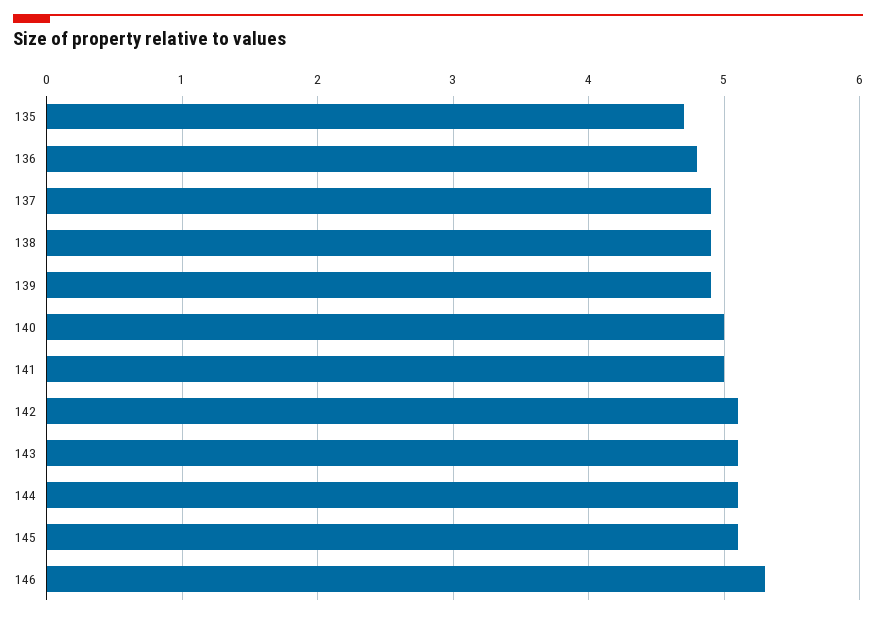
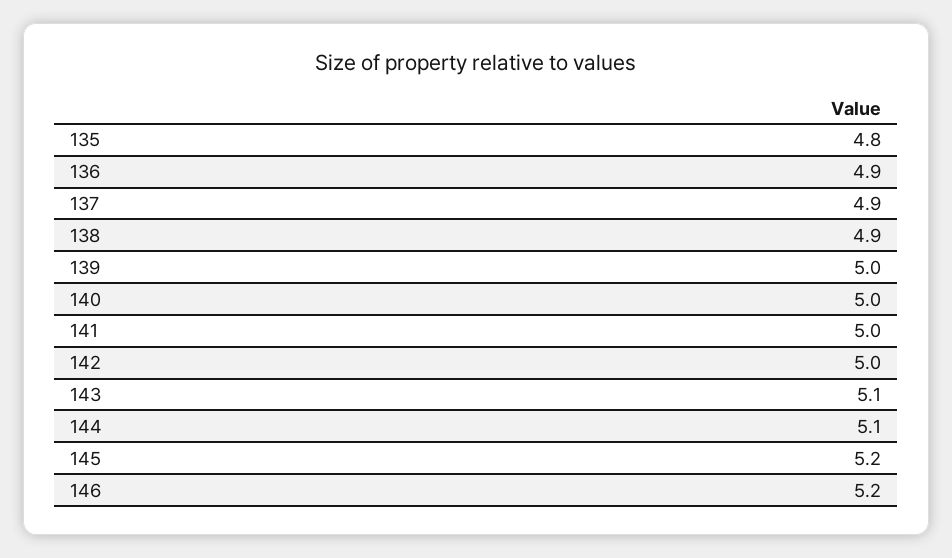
  {
-   "135": 4.7,
+   "135": 4.8,
-   "136": 4.8,
+   "136": 4.9,
    "137": 4.9,
    "138": 4.9,
-   "139": 4.9,
+   "139": 5,
    "140": 5,
    "141": 5,
-   "142": 5.1,
+   "142": 5,
    "143": 5.1,
    "144": 5.1,
-   "145": 5.1,
+   "145": 5.2,
-   "146": 5.3
+   "146": 5.2
  }

